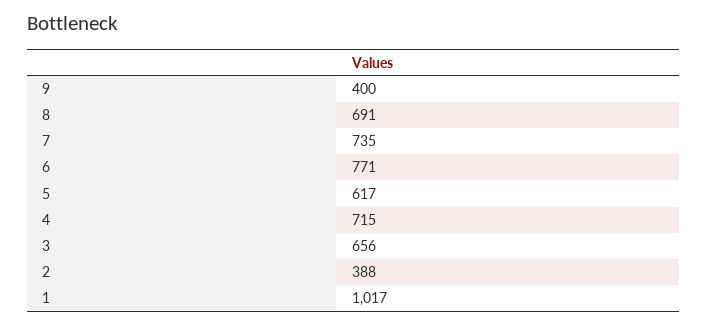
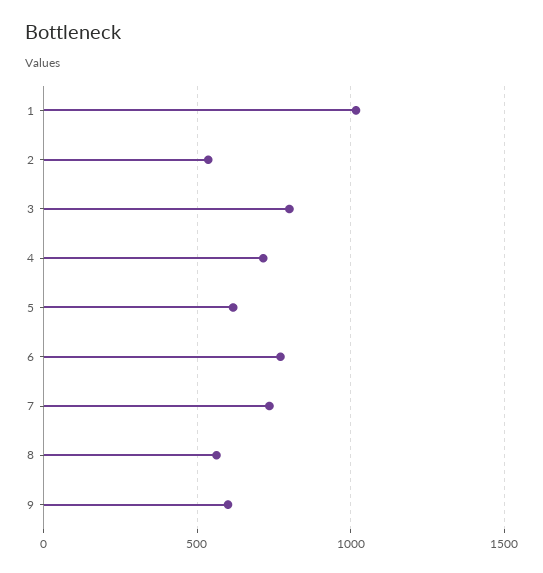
  {
-   "9": 400,
+   "9": 600,
-   "8": 691,
+   "8": 550,
    "7": 735,
    "6": 771,
    "5": 617,
    "4": 715,
-   "3": 656,
+   "3": 800,
-   "2": 388,
+   "2": 550,
    "1": 1017
  }

